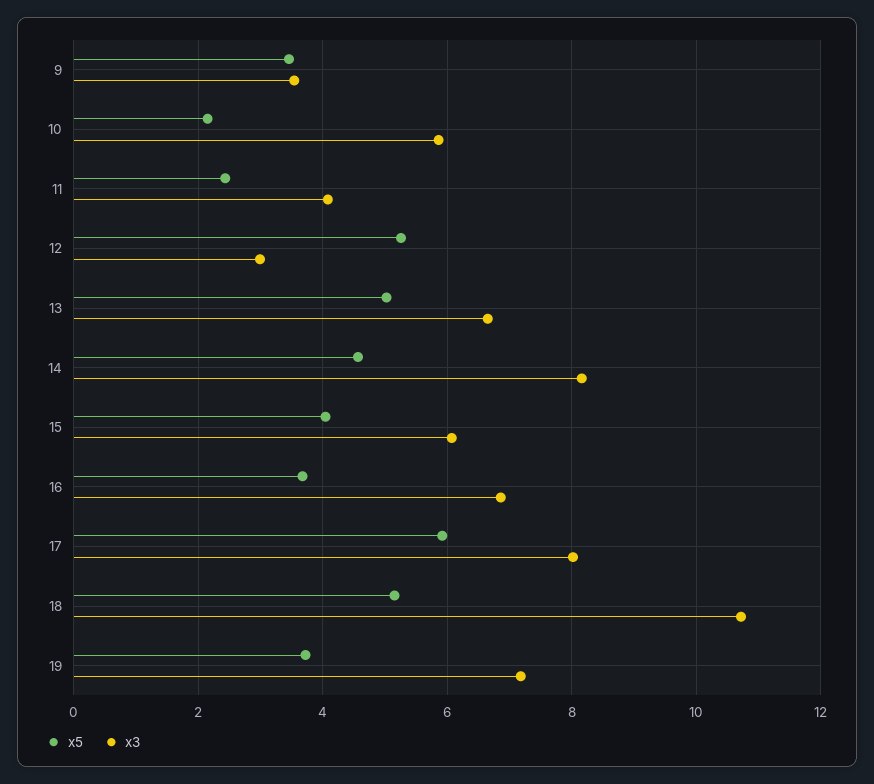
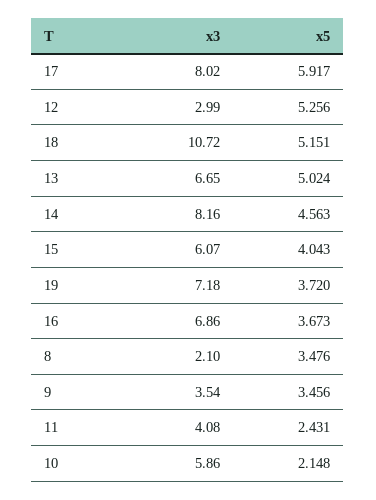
  {
    "x5": {
      "9": 3.456,
      "10": 2.148,
      "11": 2.431,
      "12": 5.256,
      "13": 5.024,
      "14": 4.563,
      "15": 4.043,
      "16": 3.673,
      "17": 5.917,
      "18": 5.151,
-     "19": 3.72
+     "19": 3.72,
+     "8": 3.476
    },
    "x3": {
      "9": 3.54,
      "10": 5.86,
      "11": 4.08,
      "12": 2.99,
      "13": 6.65,
      "14": 8.16,
      "15": 6.07,
      "16": 6.86,
      "17": 8.02,
      "18": 10.72,
-     "19": 7.18
+     "19": 7.18,
+     "8": 2.1
    }
  }

